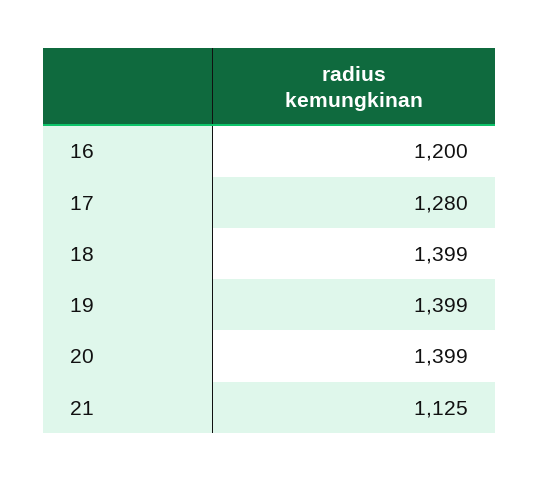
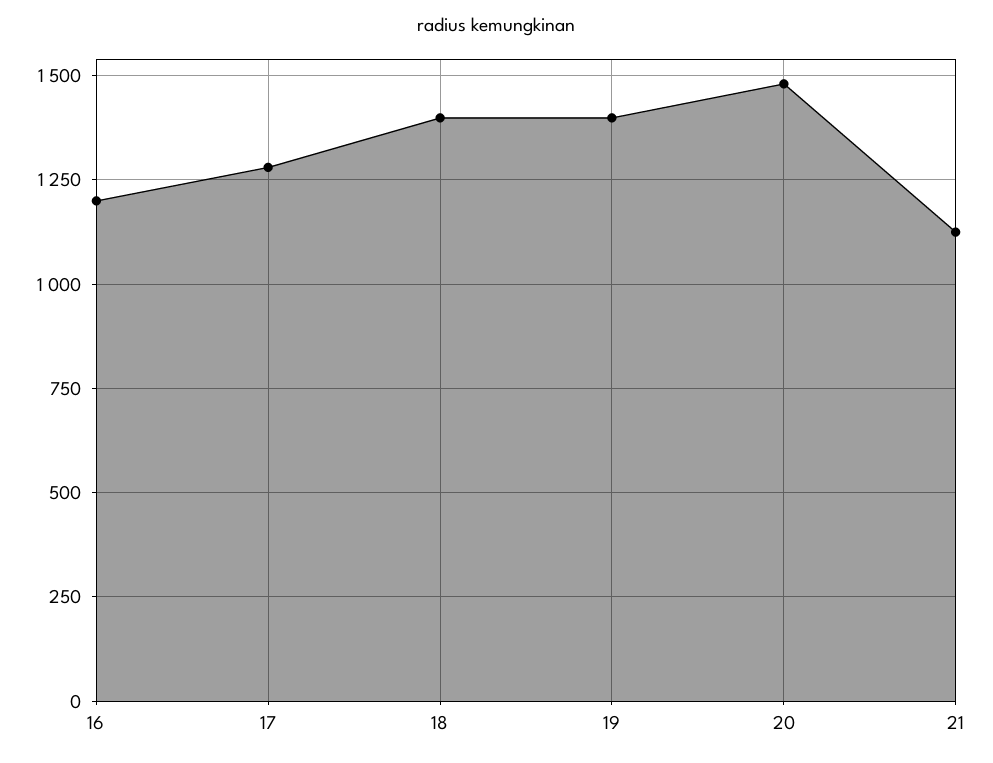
  {
    "16": 1200,
    "17": 1280,
    "18": 1399,
    "19": 1399,
-   "20": 1399,
+   "20": 1475,
    "21": 1125
  }

